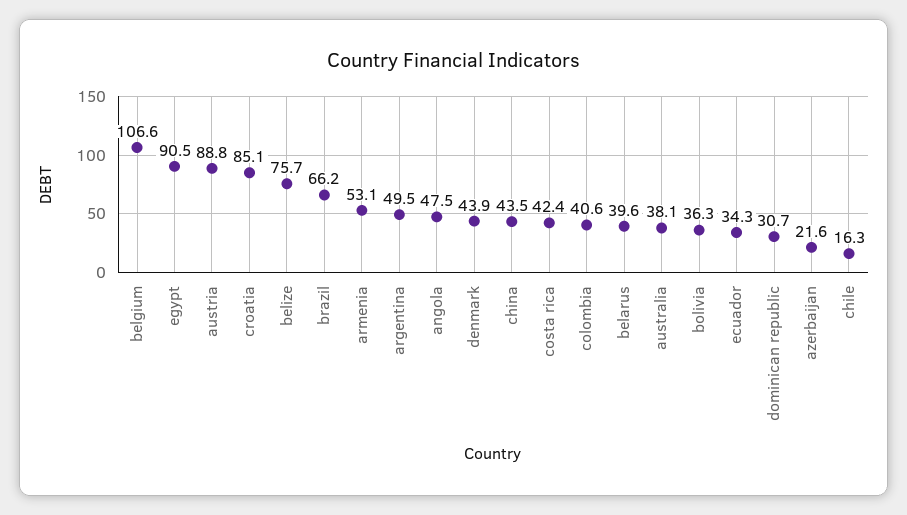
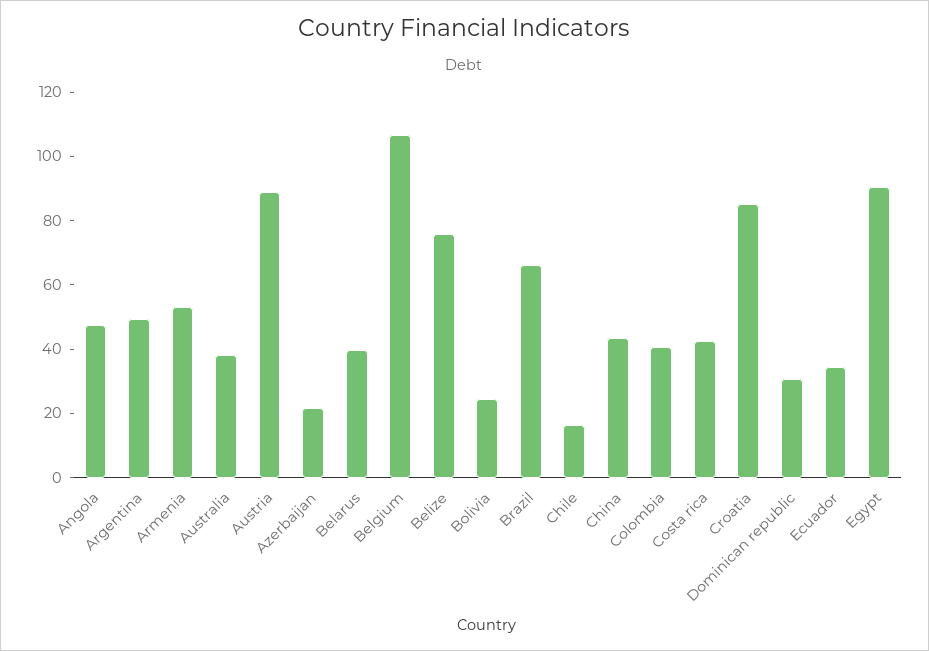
  {
    "belgium": 106.6,
    "egypt": 90.5,
    "austria": 88.8,
    "croatia": 85.1,
    "belize": 75.7,
    "brazil": 66.2,
    "armenia": 53.1,
    "argentina": 49.5,
    "angola": 47.5,
-   "denmark": 43.9,
    "china": 43.5,
    "costa rica": 42.4,
    "colombia": 40.6,
    "belarus": 39.6,
    "australia": 38.1,
-   "bolivia": 36.3,
+   "bolivia": 25,
    "ecuador": 34.3,
    "dominican republic": 30.7,
    "azerbaijan": 21.6,
    "chile": 16.3
  }

